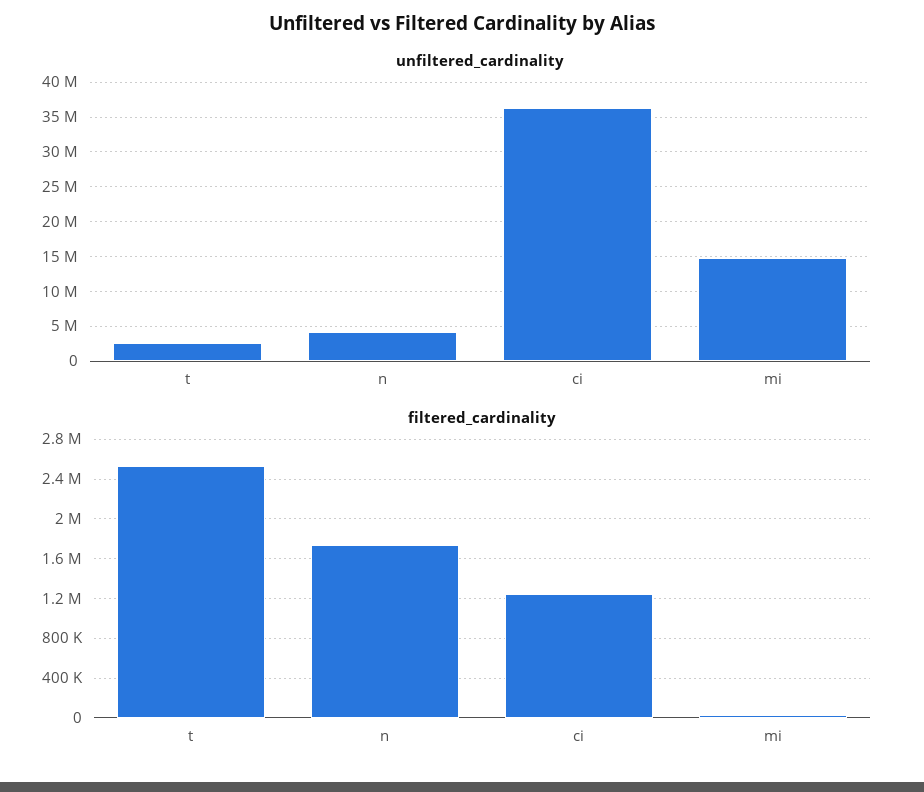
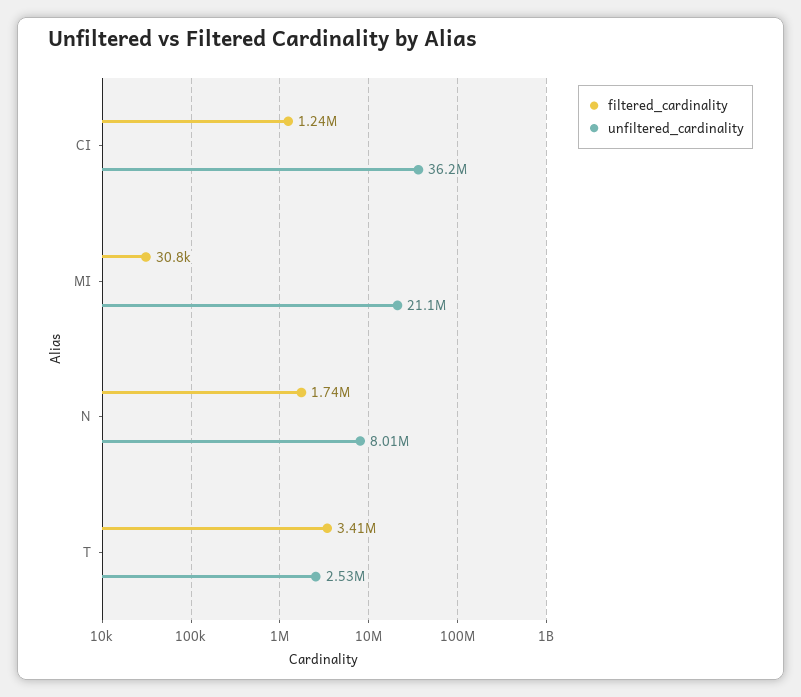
  {
    "unfiltered_cardinality": {
      "t": 2530000,
-     "n": 4000000,
+     "n": 8010000,
      "ci": 36200000,
-     "mi": 15000000
+     "mi": 21100000
    },
    "filtered_cardinality": {
-     "t": 2500000,
+     "t": 3410000,
      "n": 1740000,
      "ci": 1240000,
      "mi": 30800
    }
  }

